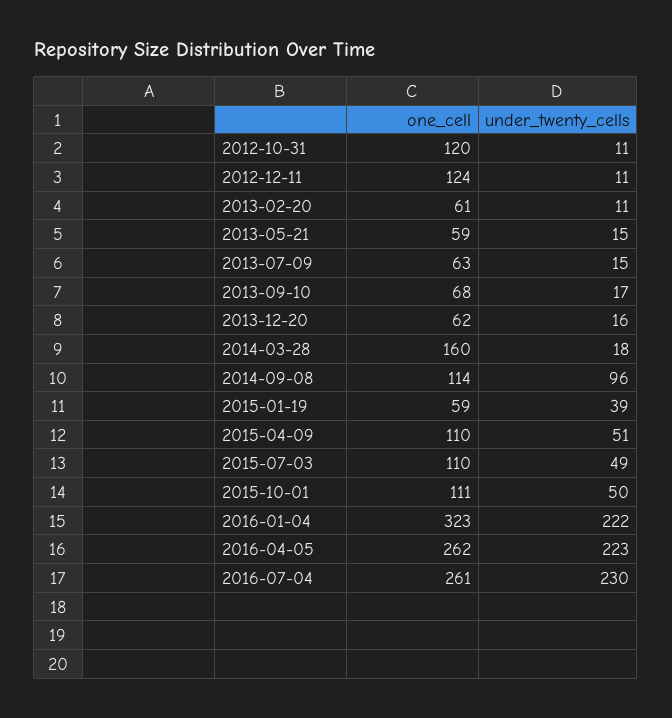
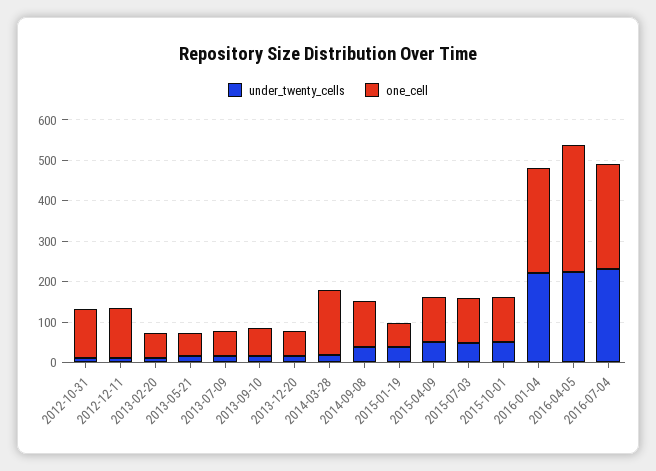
  {
    "one_cell": {
      "2012-10-31": 120,
      "2012-12-11": 124,
      "2013-02-20": 61,
      "2013-05-21": 59,
      "2013-07-09": 63,
      "2013-09-10": 68,
      "2013-12-20": 62,
      "2014-03-28": 160,
      "2014-09-08": 114,
      "2015-01-19": 59,
      "2015-04-09": 110,
      "2015-07-03": 110,
      "2015-10-01": 111,
-     "2016-01-04": 323,
+     "2016-01-04": 260,
-     "2016-04-05": 262,
+     "2016-04-05": 320,
      "2016-07-04": 261
    },
    "under_twenty_cells": {
      "2012-10-31": 11,
      "2012-12-11": 11,
      "2013-02-20": 11,
      "2013-05-21": 15,
      "2013-07-09": 15,
      "2013-09-10": 17,
      "2013-12-20": 16,
      "2014-03-28": 18,
-     "2014-09-08": 96,
+     "2014-09-08": 40,
      "2015-01-19": 39,
      "2015-04-09": 51,
      "2015-07-03": 49,
      "2015-10-01": 50,
      "2016-01-04": 222,
      "2016-04-05": 223,
      "2016-07-04": 230
    }
  }

